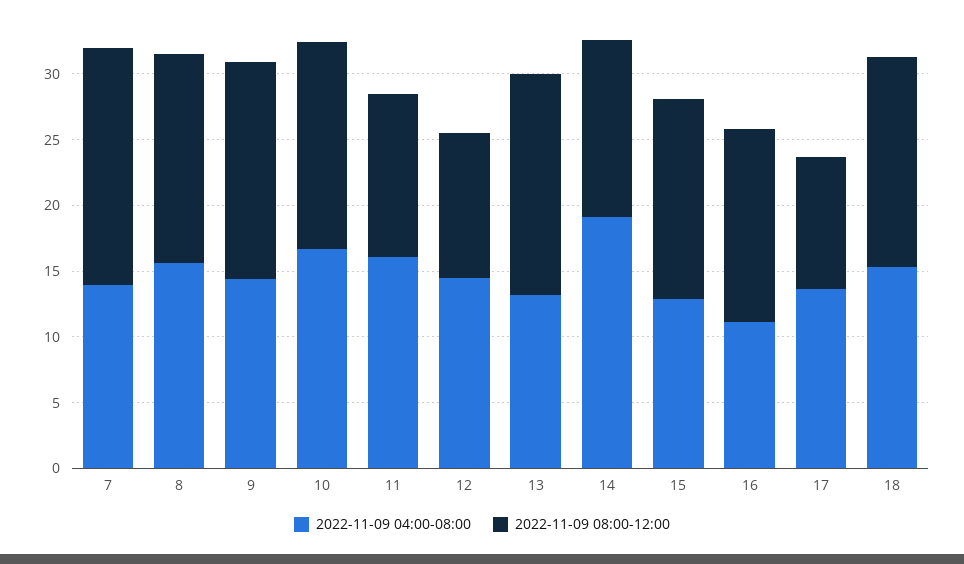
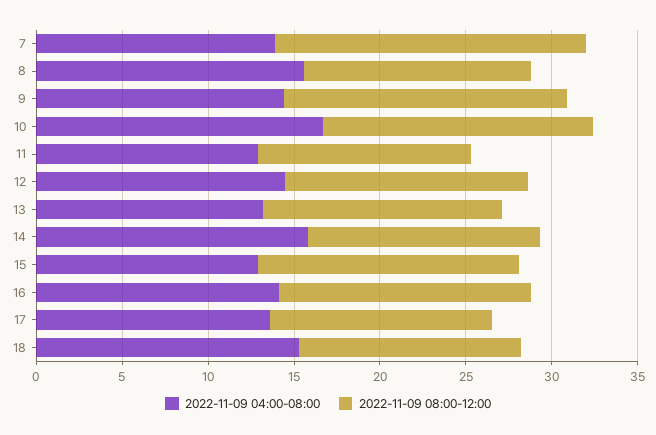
  {
    "2022-11-09 04:00-08:00": {
      "7": 14,
      "8": 16,
      "9": 14,
      "10": 17,
-     "11": 16,
+     "11": 13,
      "12": 15,
      "13": 13,
-     "14": 19,
+     "14": 16,
      "15": 13,
-     "16": 11,
+     "16": 14,
      "17": 14,
      "18": 15
    },
    "2022-11-09 08:00-12:00": {
      "7": 18,
-     "8": 16,
+     "8": 13,
      "9": 17,
      "10": 16,
      "11": 12,
-     "12": 11,
+     "12": 14,
-     "13": 17,
+     "13": 14,
      "14": 14,
      "15": 15,
      "16": 15,
-     "17": 10,
+     "17": 13,
-     "18": 16
+     "18": 13
    }
  }

